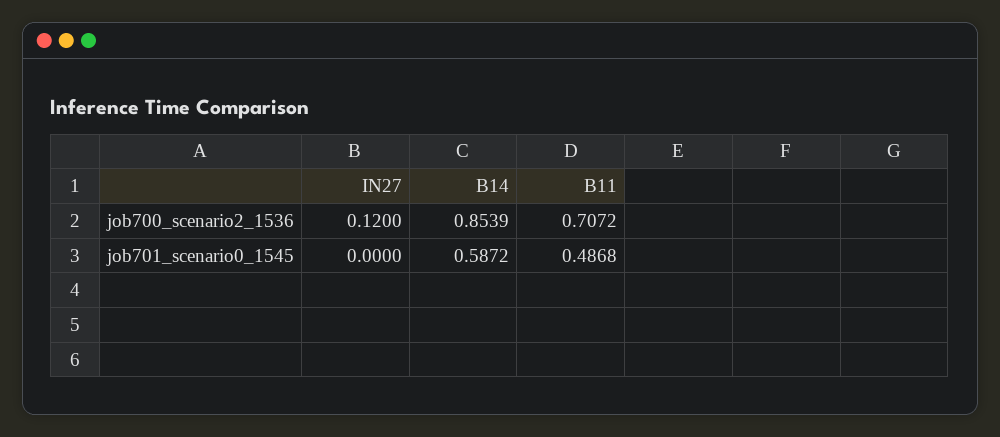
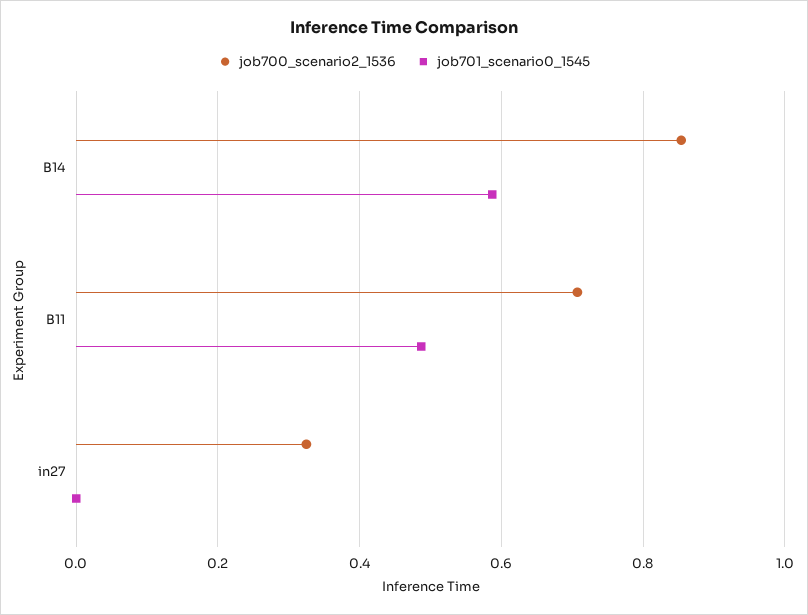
  {
    "job700_scenario2_1536": {
-     "IN27": 0.12,
+     "IN27": 0.32,
      "B14": 0.8539,
      "B11": 0.7072
    },
    "job701_scenario0_1545": {
      "IN27": 0,
      "B14": 0.5872,
      "B11": 0.4868
    }
  }

